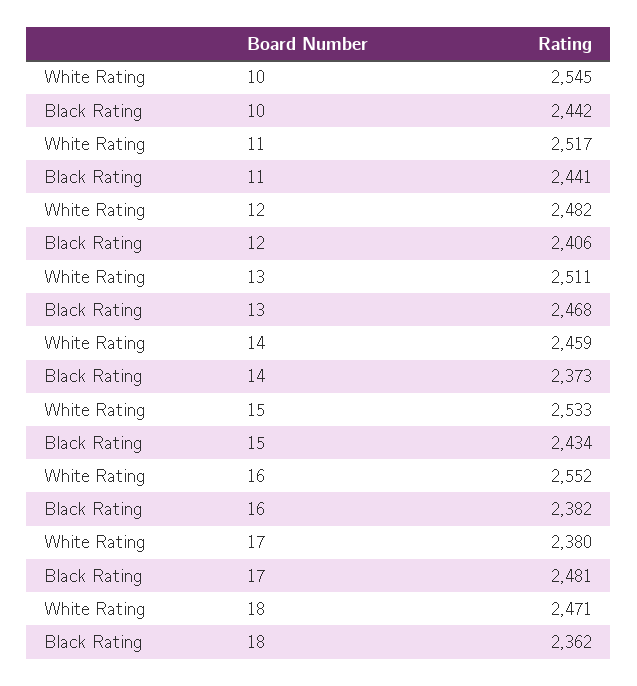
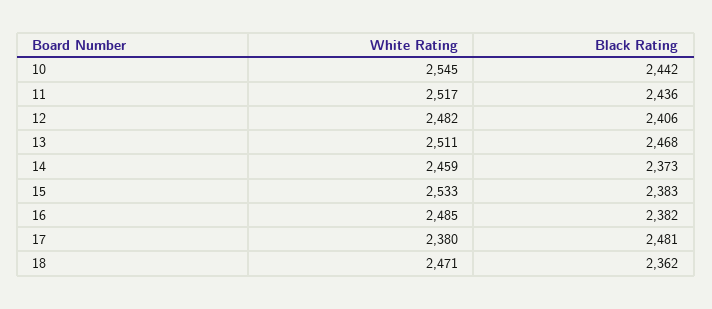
  {
    "White Rating": {
      "10": 2545,
      "11": 2517,
      "12": 2482,
      "13": 2511,
      "14": 2459,
      "15": 2533,
-     "16": 2552,
+     "16": 2485,
      "17": 2380,
      "18": 2471
    },
    "Black Rating": {
      "10": 2442,
-     "11": 2441,
+     "11": 2436,
      "12": 2406,
      "13": 2468,
      "14": 2373,
-     "15": 2434,
+     "15": 2383,
      "16": 2382,
      "17": 2481,
      "18": 2362
    }
  }

